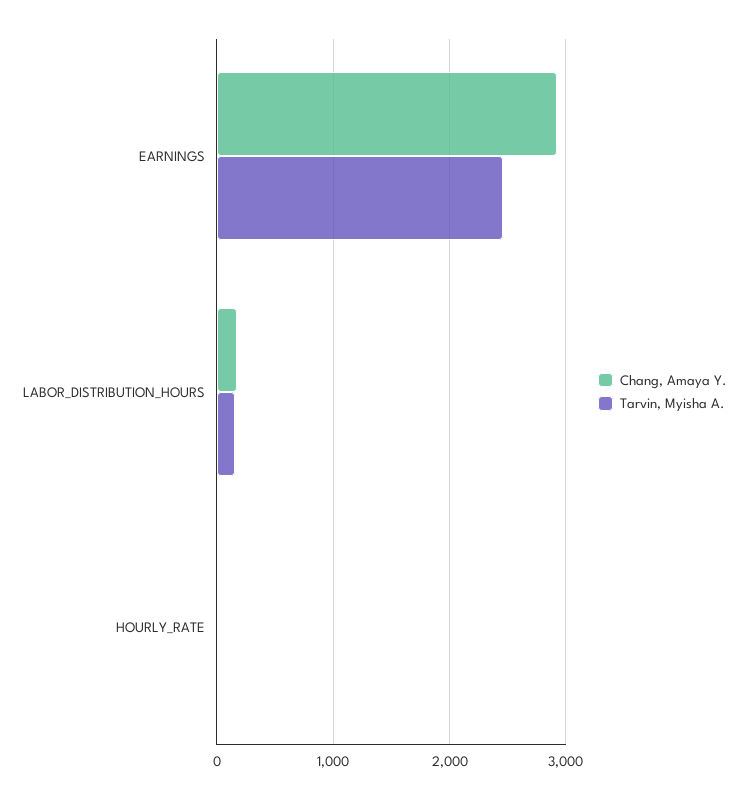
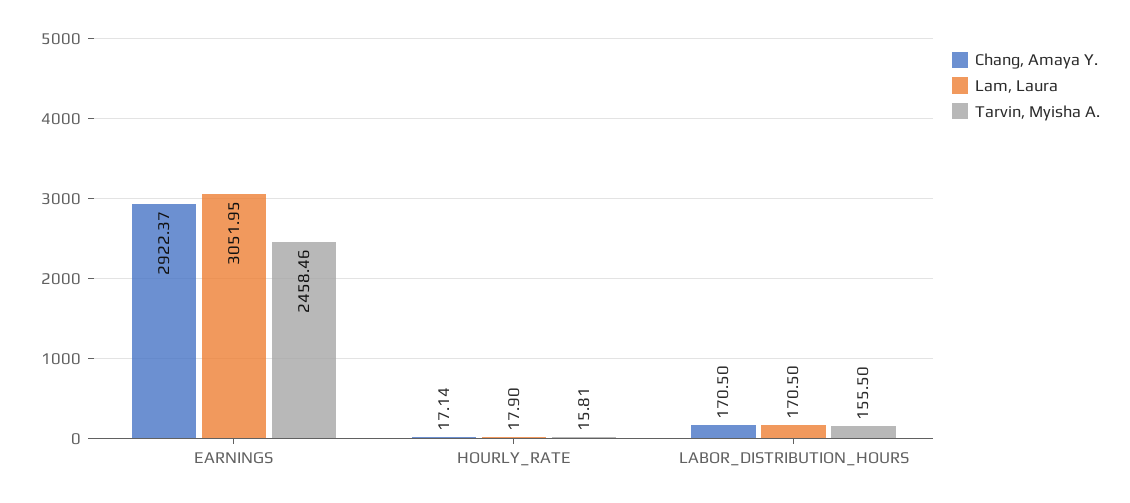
  {
    "Chang, Amaya Y.": {
      "EARNINGS": 2922.37,
      "LABOR_DISTRIBUTION_HOURS": 170.5,
      "HOURLY_RATE": 17.14
    },
    "Tarvin, Myisha A.": {
      "EARNINGS": 2458.46,
      "LABOR_DISTRIBUTION_HOURS": 155.5,
      "HOURLY_RATE": 15.81
-   }
+   },
+   "Lam, Laura": {
+     "EARNINGS": 3051.95,
+     "HOURLY_RATE": 17.9,
+     "LABOR_DISTRIBUTION_HOURS": 170.5
+   }
  }

